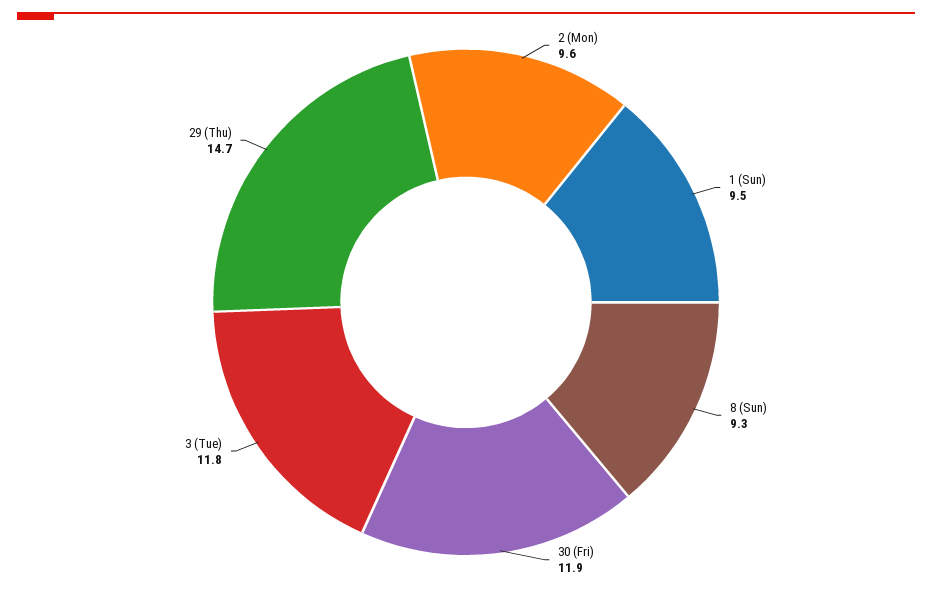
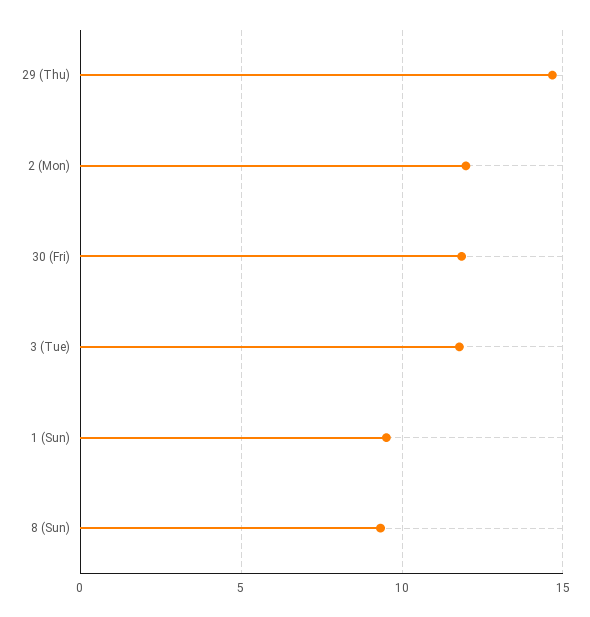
  {
-   "2 (Mon)": 9.6,
+   "2 (Mon)": 12,
    "1 (Sun)": 9.5,
    "8 (Sun)": 9.3,
    "30 (Fri)": 11.9,
    "3 (Tue)": 11.8,
    "29 (Thu)": 14.7
  }

